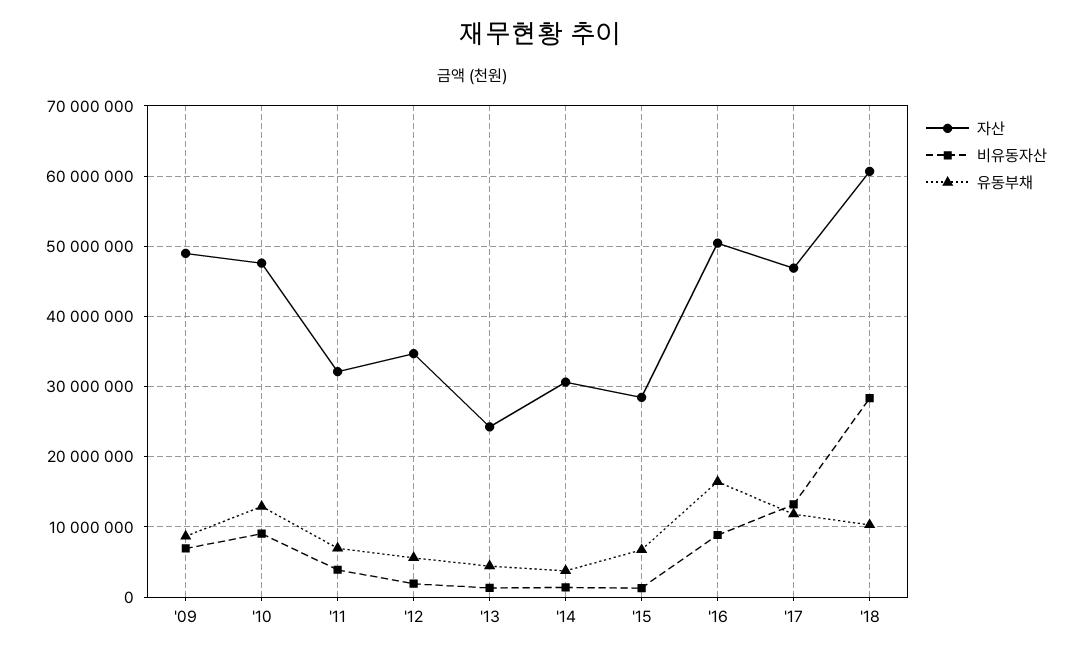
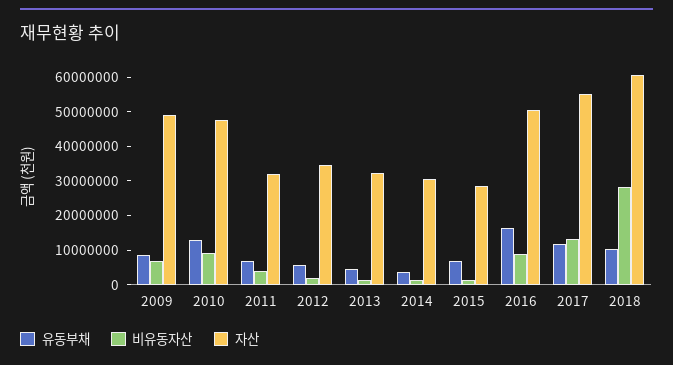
  {
    "자산": {
      "'09": 49000000,
      "'10": 48000000,
      "'11": 32000000,
      "'12": 35000000,
-     "'13": 24000000,
+     "'13": 32500000,
      "'14": 31000000,
      "'15": 28000000,
      "'16": 50000000,
-     "'17": 47000000,
+     "'17": 55000000,
      "'18": 61000000
    },
    "비유동자산": {
      "'09": 7000000,
      "'10": 9000000,
      "'11": 4000000,
      "'12": 2000000,
      "'13": 1000000,
      "'14": 1000000,
      "'15": 1000000,
      "'16": 9000000,
      "'17": 13000000,
      "'18": 28000000
    },
    "유동부채": {
      "'09": 9000000,
      "'10": 13000000,
      "'11": 7000000,
      "'12": 6000000,
      "'13": 4000000,
      "'14": 4000000,
      "'15": 7000000,
      "'16": 16000000,
      "'17": 12000000,
      "'18": 10000000
    }
  }

